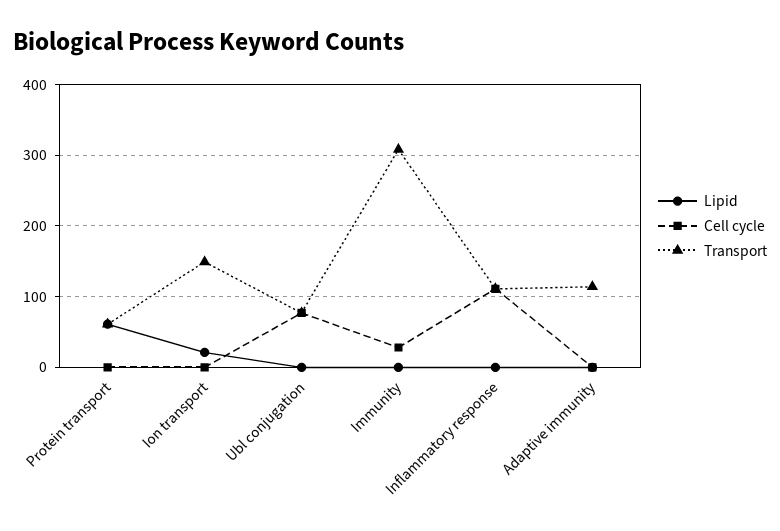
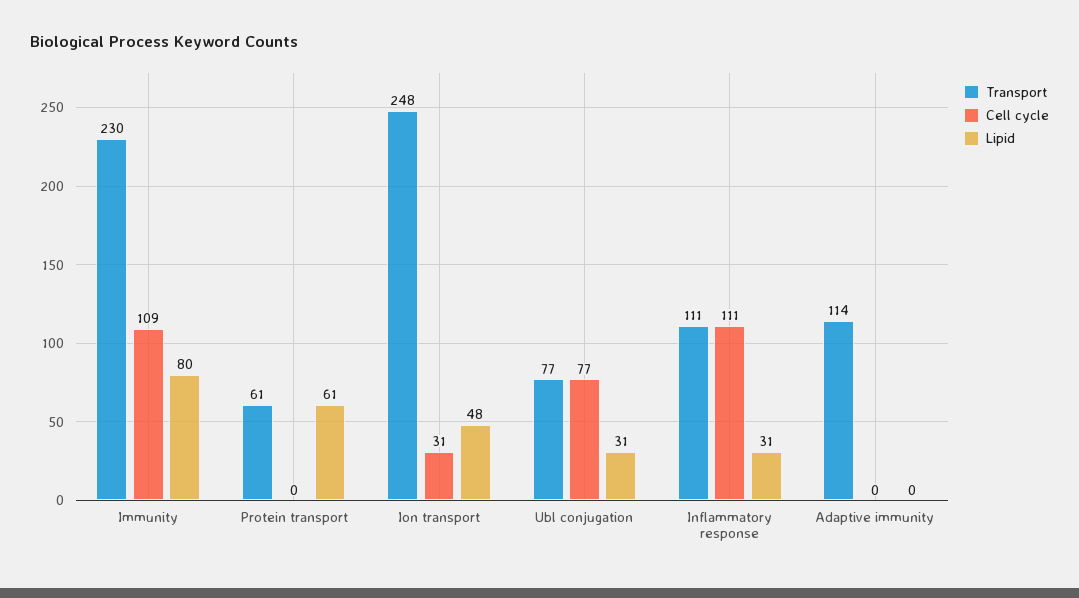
  {
    "Lipid": {
      "Protein transport": 61,
-     "Ion transport": 20,
+     "Ion transport": 48,
-     "Ubl conjugation": 0,
+     "Ubl conjugation": 31,
-     "Immunity": 0,
+     "Immunity": 80,
-     "Inflammatory response": 0,
+     "Inflammatory response": 31,
      "Adaptive immunity": 0
    },
    "Cell cycle": {
      "Protein transport": 0,
-     "Ion transport": 0,
+     "Ion transport": 31,
      "Ubl conjugation": 77,
-     "Immunity": 30,
+     "Immunity": 109,
      "Inflammatory response": 111,
      "Adaptive immunity": 0
    },
    "Transport": {
      "Protein transport": 61,
-     "Ion transport": 150,
+     "Ion transport": 248,
      "Ubl conjugation": 77,
-     "Immunity": 310,
+     "Immunity": 230,
      "Inflammatory response": 111,
      "Adaptive immunity": 114
    }
  }

